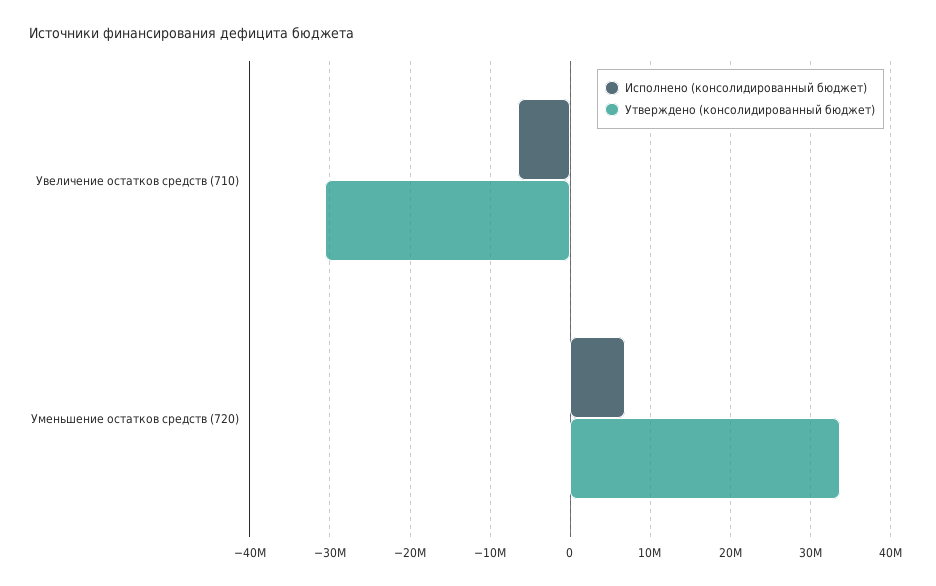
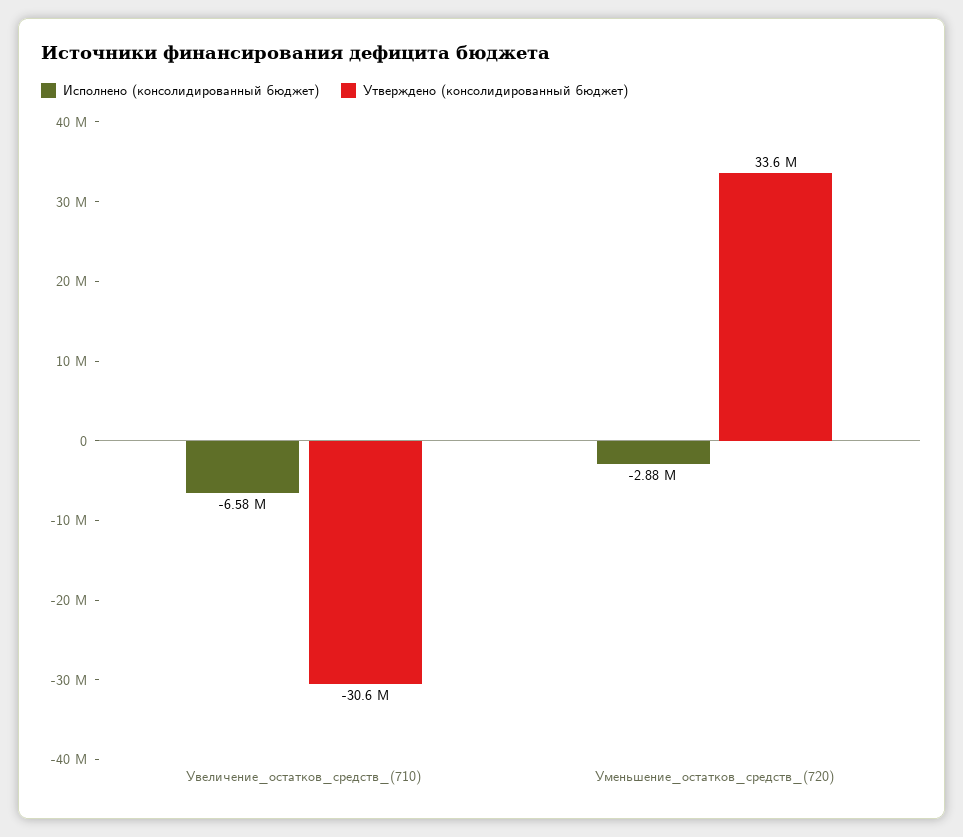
  {
    "Исполнено (консолидированный бюджет)": {
      "Увеличение остатков средств (710)": -6580000,
-     "Уменьшение остатков средств (720)": 7000000
+     "Уменьшение остатков средств (720)": -2880000
    },
    "Утверждено (консолидированный бюджет)": {
      "Увеличение остатков средств (710)": -30600000,
      "Уменьшение остатков средств (720)": 33600000
    }
  }

